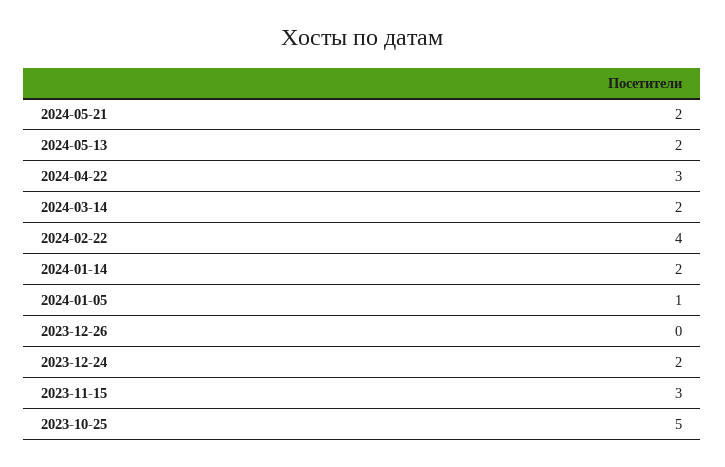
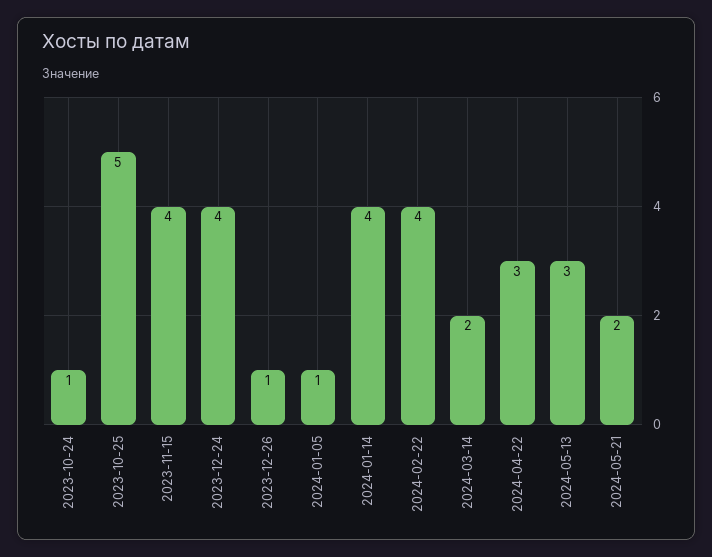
  {
    "2024-05-21": 2,
-   "2024-05-13": 2,
+   "2024-05-13": 3,
    "2024-04-22": 3,
    "2024-03-14": 2,
    "2024-02-22": 4,
-   "2024-01-14": 2,
+   "2024-01-14": 4,
    "2024-01-05": 1,
-   "2023-12-26": 0,
+   "2023-12-26": 1,
-   "2023-12-24": 2,
+   "2023-12-24": 4,
-   "2023-11-15": 3,
+   "2023-11-15": 4,
-   "2023-10-25": 5
+   "2023-10-25": 5,
+   "2023-10-24": 1
  }

